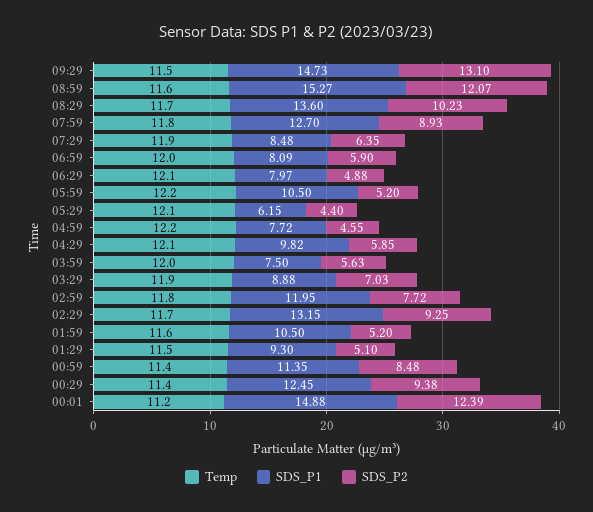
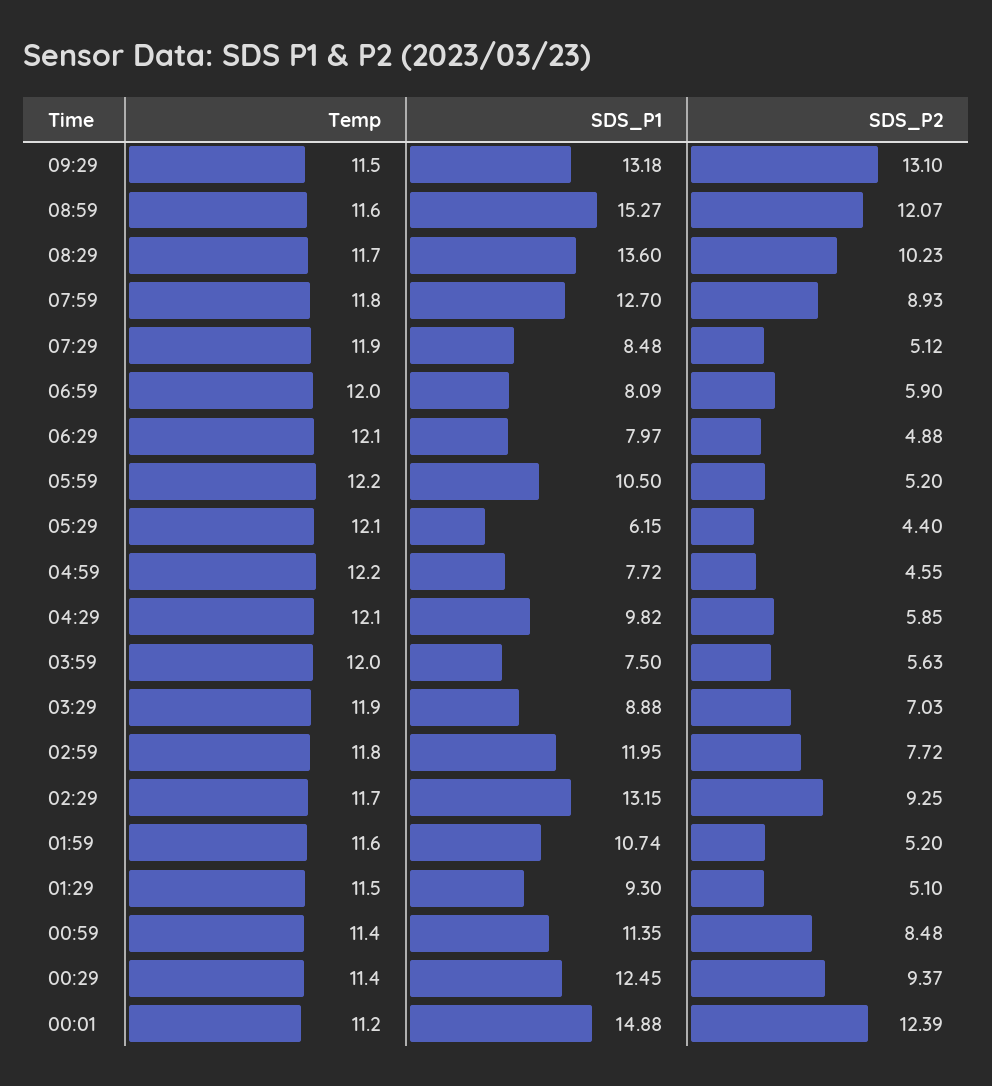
  {
    "Temp": {
      "09:29": 11.5,
      "08:59": 11.6,
      "08:29": 11.7,
      "07:59": 11.8,
      "07:29": 11.9,
      "06:59": 12,
      "06:29": 12.1,
      "05:59": 12.2,
      "05:29": 12.1,
      "04:59": 12.2,
      "04:29": 12.1,
      "03:59": 12,
      "03:29": 11.9,
      "02:59": 11.8,
      "02:29": 11.7,
      "01:59": 11.6,
      "01:29": 11.5,
      "00:59": 11.4,
      "00:29": 11.4,
      "00:01": 11.2
    },
    "SDS_P1": {
-     "09:29": 14.73,
+     "09:29": 13.18,
      "08:59": 15.27,
      "08:29": 13.6,
      "07:59": 12.7,
      "07:29": 8.48,
      "06:59": 8.09,
      "06:29": 7.97,
      "05:59": 10.5,
      "05:29": 6.15,
      "04:59": 7.72,
      "04:29": 9.82,
      "03:59": 7.5,
      "03:29": 8.88,
      "02:59": 11.95,
      "02:29": 13.15,
-     "01:59": 10.5,
+     "01:59": 10.74,
      "01:29": 9.3,
      "00:59": 11.35,
      "00:29": 12.45,
      "00:01": 14.88
    },
    "SDS_P2": {
      "09:29": 13.1,
      "08:59": 12.07,
      "08:29": 10.23,
      "07:59": 8.93,
-     "07:29": 6.35,
+     "07:29": 5.12,
      "06:59": 5.9,
      "06:29": 4.88,
      "05:59": 5.2,
      "05:29": 4.4,
      "04:59": 4.55,
      "04:29": 5.85,
      "03:59": 5.63,
      "03:29": 7.03,
      "02:59": 7.72,
      "02:29": 9.25,
      "01:59": 5.2,
      "01:29": 5.1,
      "00:59": 8.48,
-     "00:29": 9.38,
+     "00:29": 9.37,
      "00:01": 12.39
    }
  }

